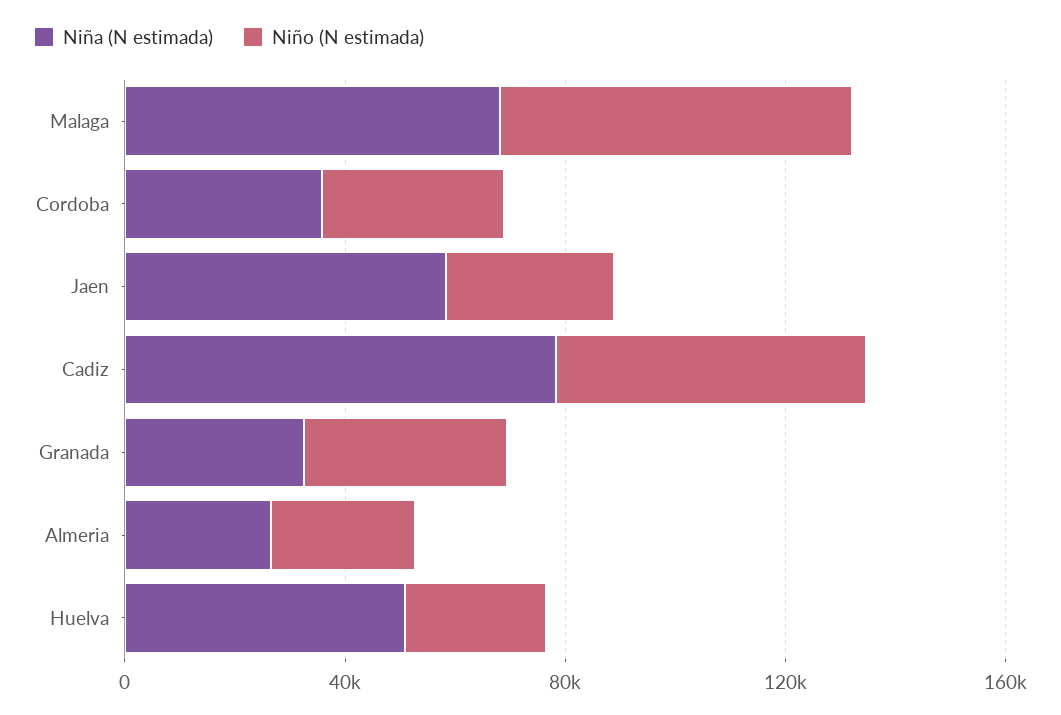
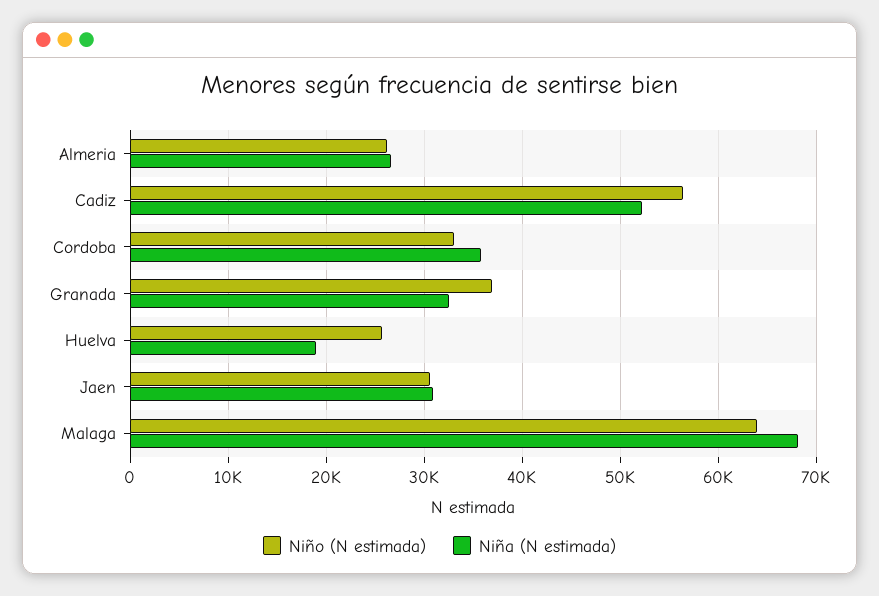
  {
    "Niña (N estimada)": {
      "Malaga": 68000,
      "Cordoba": 36000,
-     "Jaen": 60000,
+     "Jaen": 31000,
-     "Cadiz": 80000,
+     "Cadiz": 52000,
      "Granada": 32000,
      "Almeria": 27000,
-     "Huelva": 50000
+     "Huelva": 19000
    },
    "Niño (N estimada)": {
      "Malaga": 64000,
      "Cordoba": 33000,
      "Jaen": 31000,
      "Cadiz": 56000,
      "Granada": 37000,
      "Almeria": 26000,
      "Huelva": 26000
    }
  }

